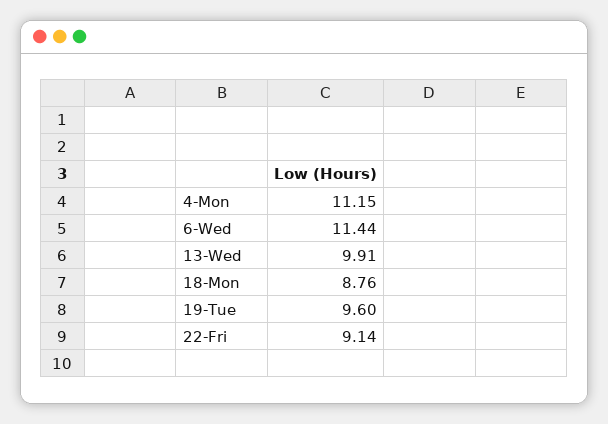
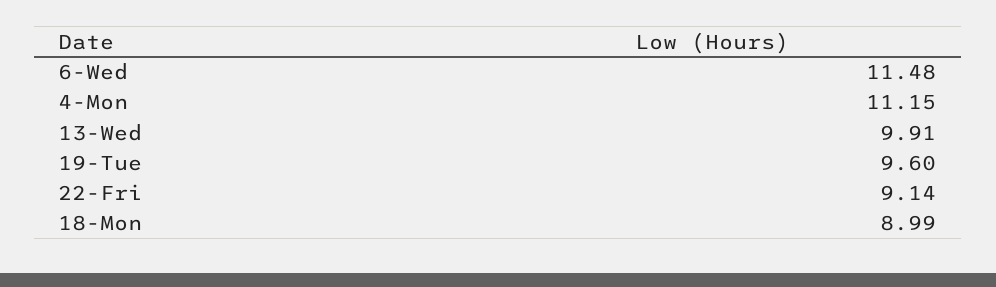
  {
    "4-Mon": 11.15,
-   "6-Wed": 11.44,
+   "6-Wed": 11.48,
    "13-Wed": 9.91,
-   "18-Mon": 8.76,
+   "18-Mon": 8.99,
    "19-Tue": 9.6,
    "22-Fri": 9.14
  }

